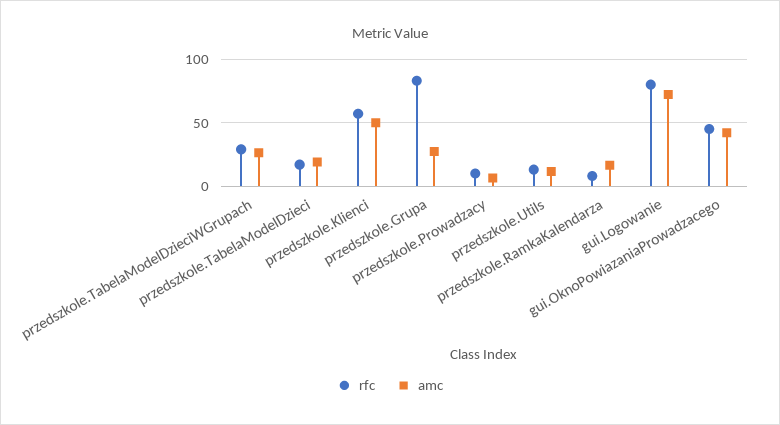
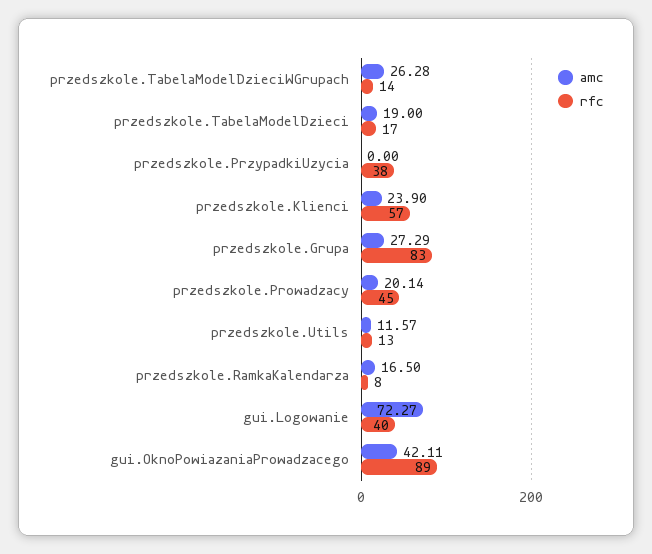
  {
    "rfc": {
-     "przedszkole.TabelaModelDzieciWGrupach": 30,
+     "przedszkole.TabelaModelDzieciWGrupach": 14,
      "przedszkole.TabelaModelDzieci": 17,
      "przedszkole.Klienci": 57,
      "przedszkole.Grupa": 83,
-     "przedszkole.Prowadzacy": 10,
+     "przedszkole.Prowadzacy": 45,
      "przedszkole.Utils": 13,
      "przedszkole.RamkaKalendarza": 8,
-     "gui.Logowanie": 80,
+     "gui.Logowanie": 40,
-     "gui.OknoPowiazaniaProwadzacego": 45
+     "gui.OknoPowiazaniaProwadzacego": 89,
+     "przedszkole.PrzypadkiUzycia": 38
    },
    "amc": {
      "przedszkole.TabelaModelDzieciWGrupach": 26.28,
      "przedszkole.TabelaModelDzieci": 19,
-     "przedszkole.Klienci": 50,
+     "przedszkole.Klienci": 23.9,
      "przedszkole.Grupa": 27.29,
-     "przedszkole.Prowadzacy": 5,
+     "przedszkole.Prowadzacy": 20.14,
      "przedszkole.Utils": 11.57,
      "przedszkole.RamkaKalendarza": 16.5,
      "gui.Logowanie": 72.27,
-     "gui.OknoPowiazaniaProwadzacego": 42.11
+     "gui.OknoPowiazaniaProwadzacego": 42.11,
+     "przedszkole.PrzypadkiUzycia": 0
    }
  }

